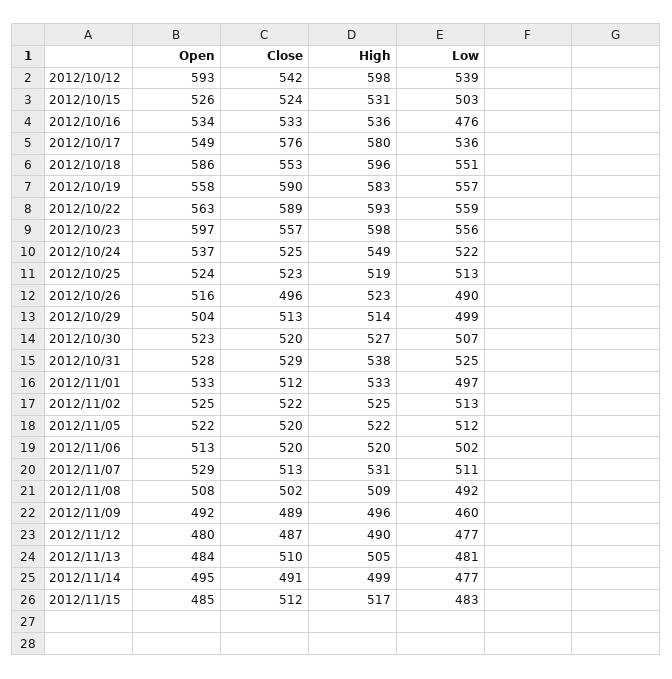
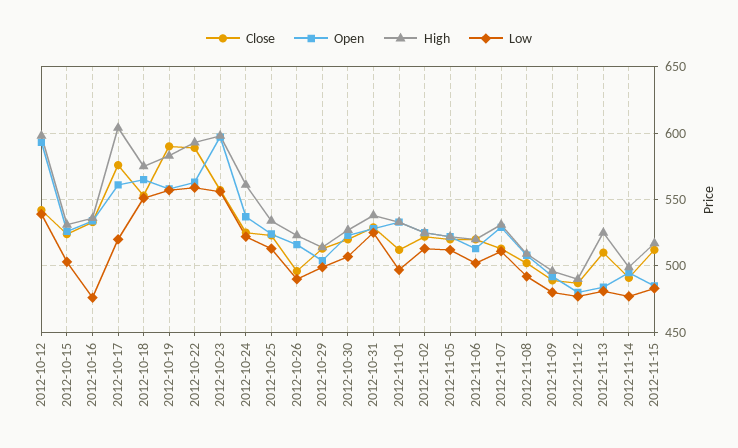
  {
    "Open": {
      "2012/10/12": 593,
      "2012/10/15": 526,
      "2012/10/16": 534,
-     "2012/10/17": 549,
+     "2012/10/17": 560,
-     "2012/10/18": 586,
+     "2012/10/18": 565,
      "2012/10/19": 558,
      "2012/10/22": 563,
      "2012/10/23": 597,
      "2012/10/24": 537,
      "2012/10/25": 524,
      "2012/10/26": 516,
      "2012/10/29": 504,
      "2012/10/30": 523,
      "2012/10/31": 528,
      "2012/11/01": 533,
      "2012/11/02": 525,
      "2012/11/05": 522,
      "2012/11/06": 513,
      "2012/11/07": 529,
      "2012/11/08": 508,
      "2012/11/09": 492,
      "2012/11/12": 480,
      "2012/11/13": 484,
      "2012/11/14": 495,
      "2012/11/15": 485
    },
    "Close": {
      "2012/10/12": 542,
      "2012/10/15": 524,
      "2012/10/16": 533,
      "2012/10/17": 576,
      "2012/10/18": 553,
      "2012/10/19": 590,
      "2012/10/22": 589,
      "2012/10/23": 557,
      "2012/10/24": 525,
      "2012/10/25": 523,
      "2012/10/26": 496,
      "2012/10/29": 513,
      "2012/10/30": 520,
      "2012/10/31": 529,
      "2012/11/01": 512,
      "2012/11/02": 522,
      "2012/11/05": 520,
      "2012/11/06": 520,
      "2012/11/07": 513,
      "2012/11/08": 502,
      "2012/11/09": 489,
      "2012/11/12": 487,
      "2012/11/13": 510,
      "2012/11/14": 491,
      "2012/11/15": 512
    },
    "High": {
      "2012/10/12": 598,
      "2012/10/15": 531,
      "2012/10/16": 536,
-     "2012/10/17": 580,
+     "2012/10/17": 605,
-     "2012/10/18": 596,
+     "2012/10/18": 575,
      "2012/10/19": 583,
      "2012/10/22": 593,
      "2012/10/23": 598,
-     "2012/10/24": 549,
+     "2012/10/24": 560,
-     "2012/10/25": 519,
+     "2012/10/25": 535,
      "2012/10/26": 523,
      "2012/10/29": 514,
      "2012/10/30": 527,
      "2012/10/31": 538,
      "2012/11/01": 533,
      "2012/11/02": 525,
      "2012/11/05": 522,
      "2012/11/06": 520,
      "2012/11/07": 531,
      "2012/11/08": 509,
      "2012/11/09": 496,
      "2012/11/12": 490,
-     "2012/11/13": 505,
+     "2012/11/13": 525,
      "2012/11/14": 499,
      "2012/11/15": 517
    },
    "Low": {
      "2012/10/12": 539,
      "2012/10/15": 503,
      "2012/10/16": 476,
-     "2012/10/17": 536,
+     "2012/10/17": 520,
      "2012/10/18": 551,
      "2012/10/19": 557,
      "2012/10/22": 559,
      "2012/10/23": 556,
      "2012/10/24": 522,
      "2012/10/25": 513,
      "2012/10/26": 490,
      "2012/10/29": 499,
      "2012/10/30": 507,
      "2012/10/31": 525,
      "2012/11/01": 497,
      "2012/11/02": 513,
      "2012/11/05": 512,
      "2012/11/06": 502,
      "2012/11/07": 511,
      "2012/11/08": 492,
-     "2012/11/09": 460,
+     "2012/11/09": 480,
      "2012/11/12": 477,
      "2012/11/13": 481,
      "2012/11/14": 477,
      "2012/11/15": 483
    }
  }

